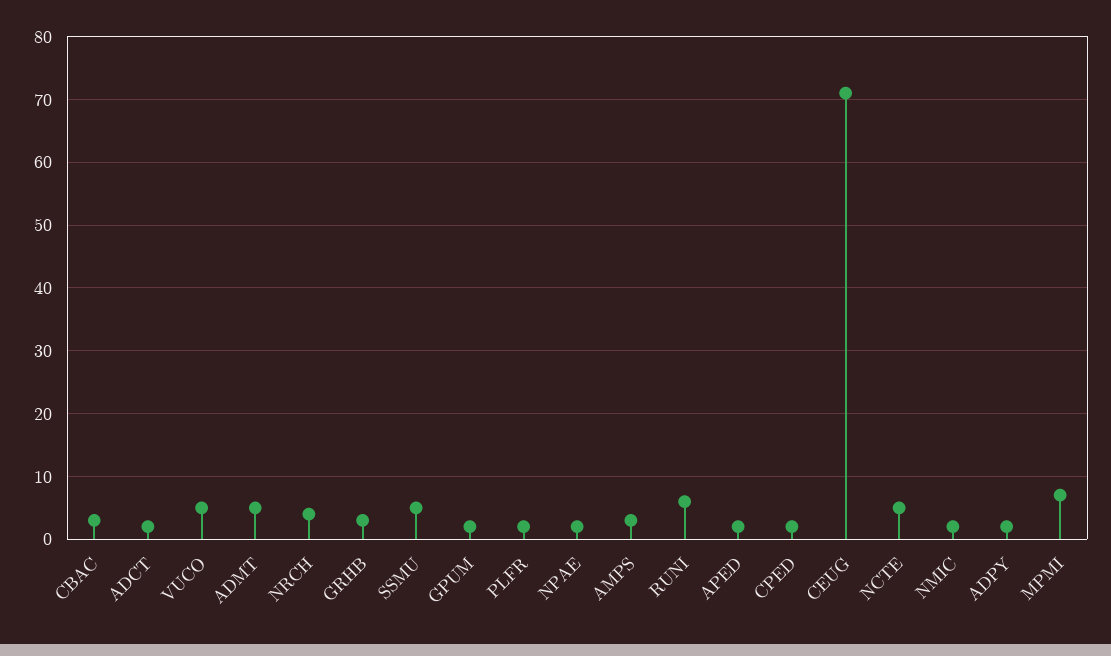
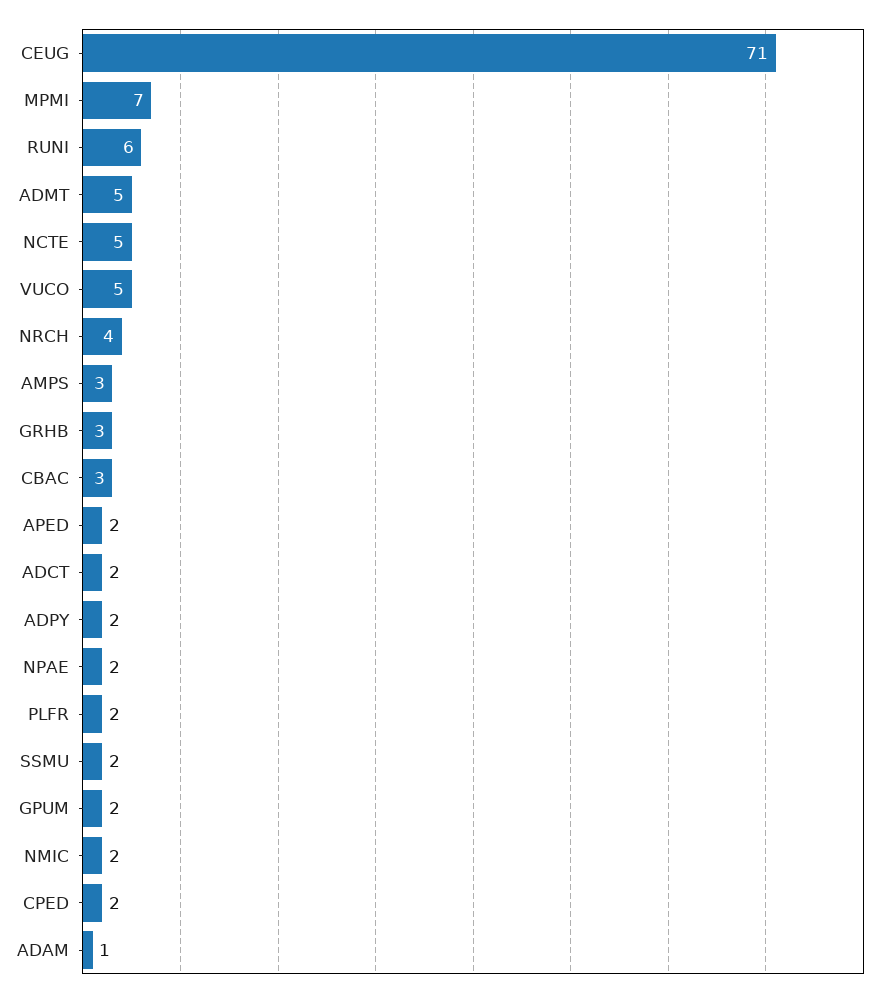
  {
    "CBAC": 3,
    "ADCT": 2,
    "VUCO": 5,
    "ADMT": 5,
    "NRCH": 4,
    "GRHB": 3,
-   "SSMU": 5,
+   "SSMU": 2,
    "GPUM": 2,
    "PLFR": 2,
    "NPAE": 2,
    "AMPS": 3,
    "RUNI": 6,
    "APED": 2,
    "CPED": 2,
    "CEUG": 71,
    "NCTE": 5,
    "NMIC": 2,
    "ADPY": 2,
-   "MPMI": 7
+   "MPMI": 7,
+   "ADAM": 1
  }

